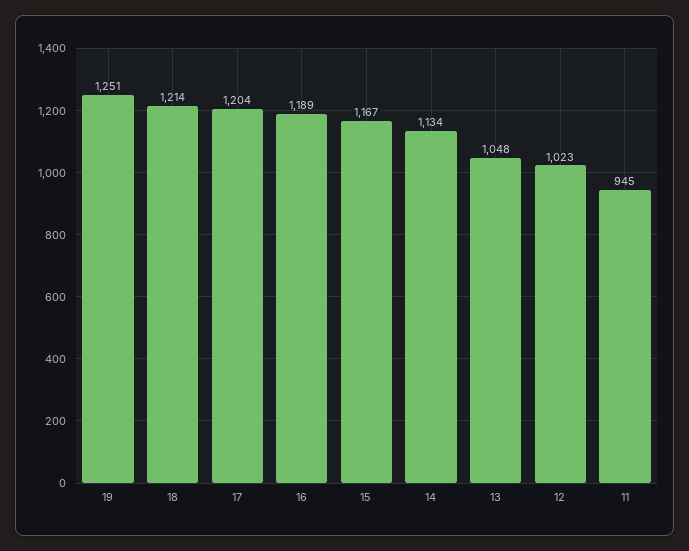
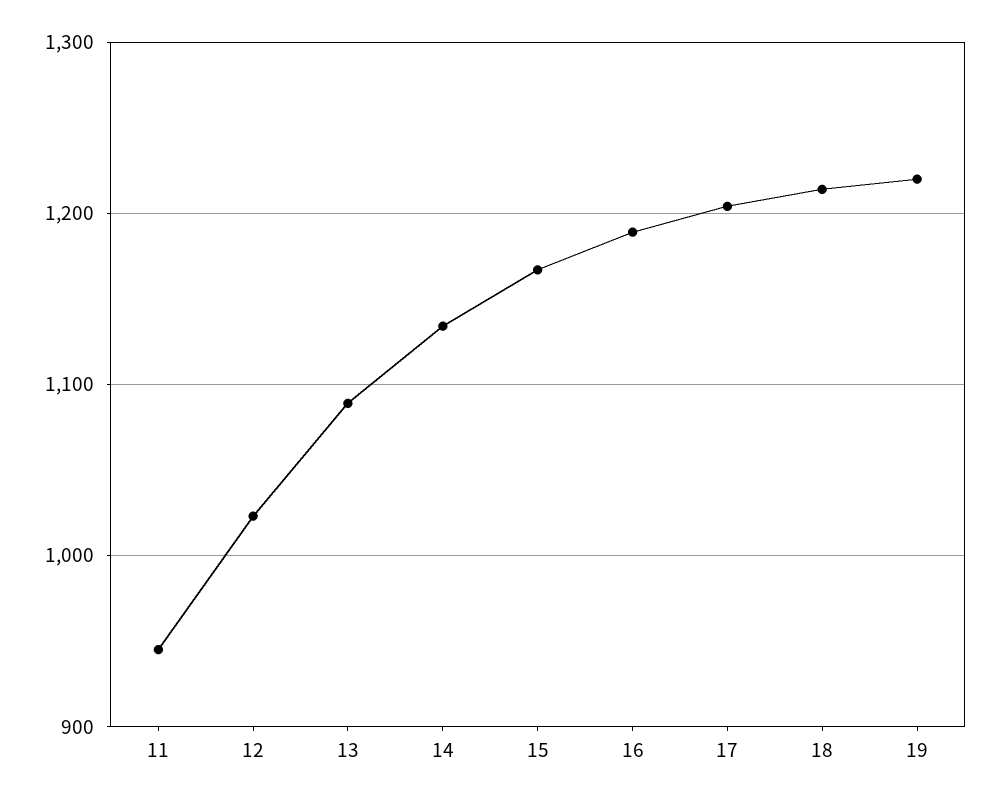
  {
-   "19": 1251,
+   "19": 1220,
    "18": 1214,
    "17": 1204,
    "16": 1189,
    "15": 1167,
    "14": 1134,
-   "13": 1048,
+   "13": 1090,
    "12": 1023,
    "11": 945
  }

